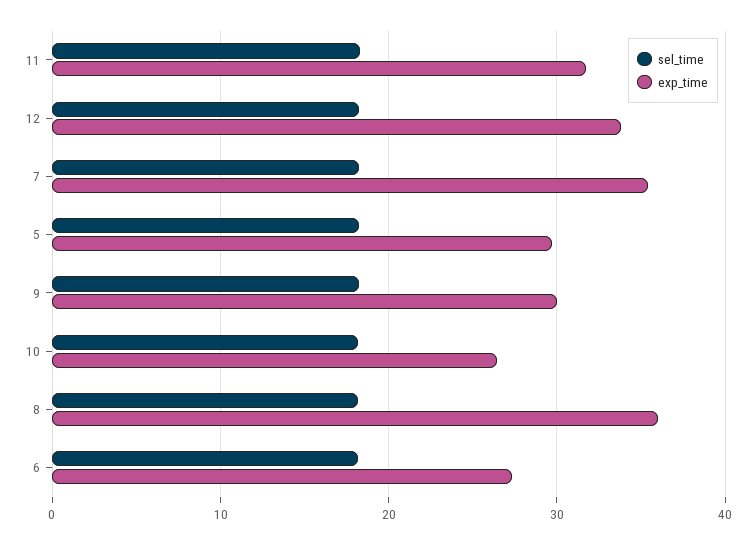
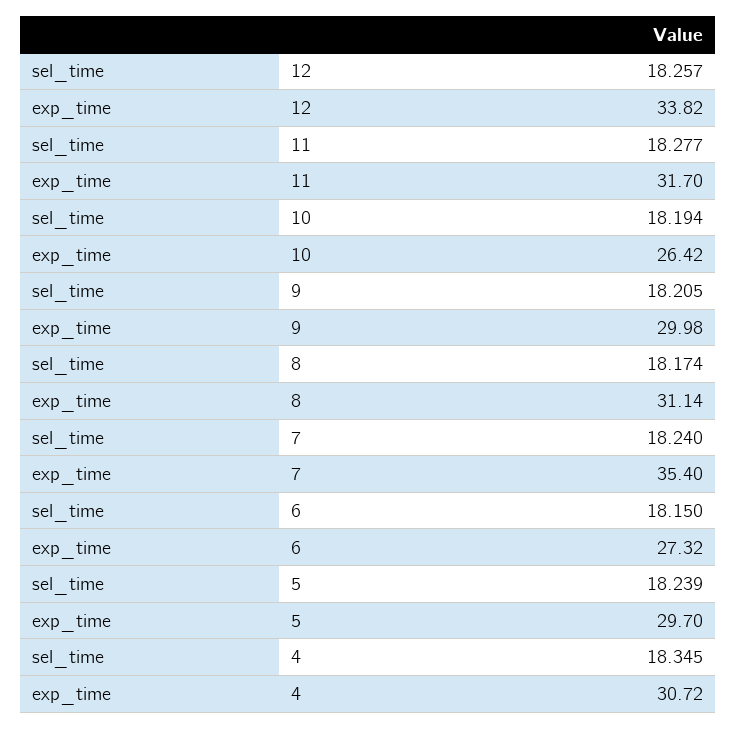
  {
    "sel_time": {
      "11": 18.277,
      "12": 18.257,
      "7": 18.24,
      "5": 18.239,
      "9": 18.205,
      "10": 18.194,
      "8": 18.174,
-     "6": 18.15
+     "6": 18.15,
+     "4": 18.345
    },
    "exp_time": {
      "11": 31.7,
      "12": 33.82,
      "7": 35.4,
      "5": 29.7,
      "9": 29.98,
      "10": 26.42,
-     "8": 36,
+     "8": 31.14,
-     "6": 27.32
+     "6": 27.32,
+     "4": 30.72
    }
  }

